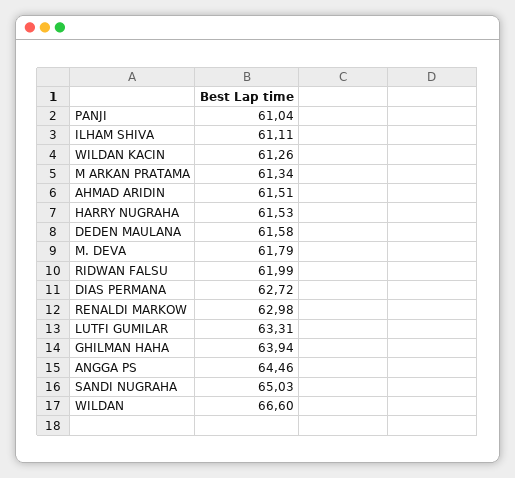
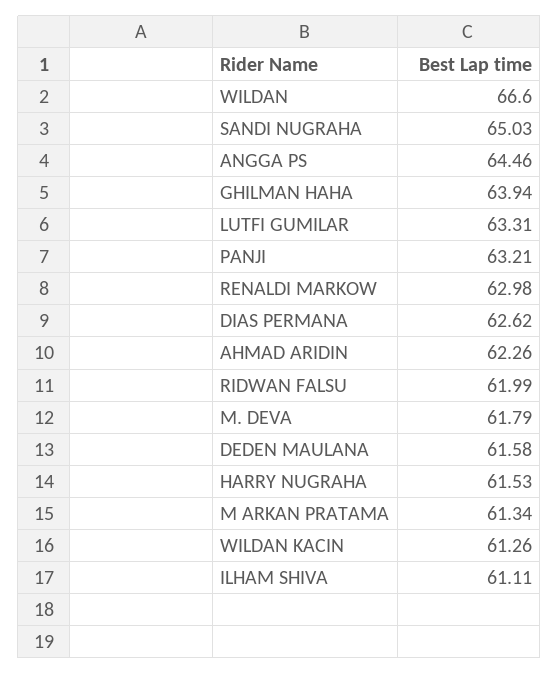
  {
-   "PANJI": 61.04,
+   "PANJI": 63.21,
    "ILHAM SHIVA": 61.11,
    "WILDAN KACIN": 61.26,
    "M ARKAN PRATAMA": 61.34,
-   "AHMAD ARIDIN": 61.51,
+   "AHMAD ARIDIN": 62.26,
    "HARRY NUGRAHA": 61.53,
    "DEDEN MAULANA": 61.58,
    "M. DEVA": 61.79,
    "RIDWAN FALSU": 61.99,
-   "DIAS PERMANA": 62.72,
+   "DIAS PERMANA": 62.62,
    "RENALDI MARKOW": 62.98,
    "LUTFI GUMILAR": 63.31,
    "GHILMAN HAHA": 63.94,
    "ANGGA PS": 64.46,
    "SANDI NUGRAHA": 65.03,
    "WILDAN": 66.6
  }

